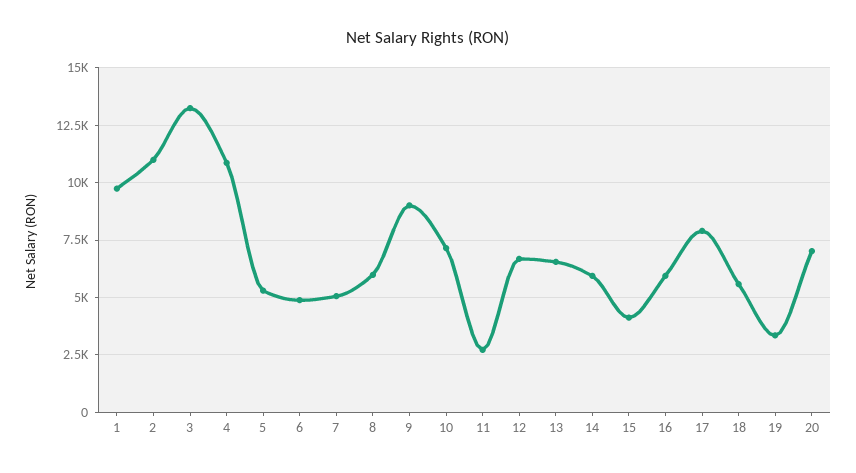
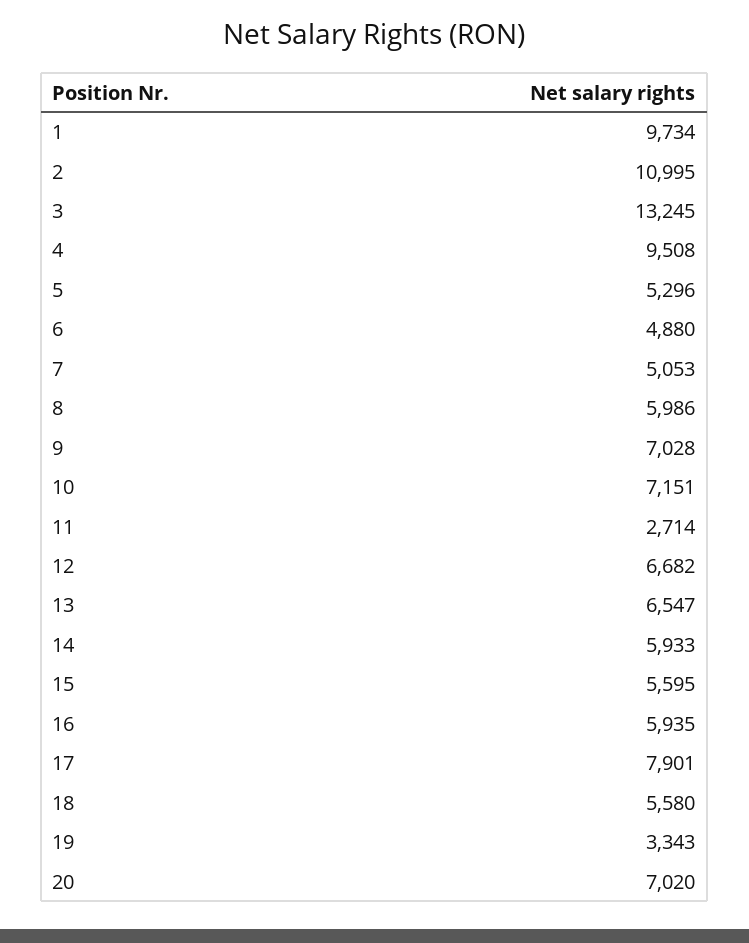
  {
    "1": 9734,
    "2": 10995,
    "3": 13245,
-   "4": 11000,
+   "4": 9508,
    "5": 5296,
    "6": 4880,
    "7": 5053,
    "8": 5986,
-   "9": 9000,
+   "9": 7028,
    "10": 7151,
    "11": 2714,
    "12": 6682,
    "13": 6547,
    "14": 5933,
-   "15": 4000,
+   "15": 5595,
    "16": 5935,
    "17": 7901,
    "18": 5580,
    "19": 3343,
    "20": 7020
  }

